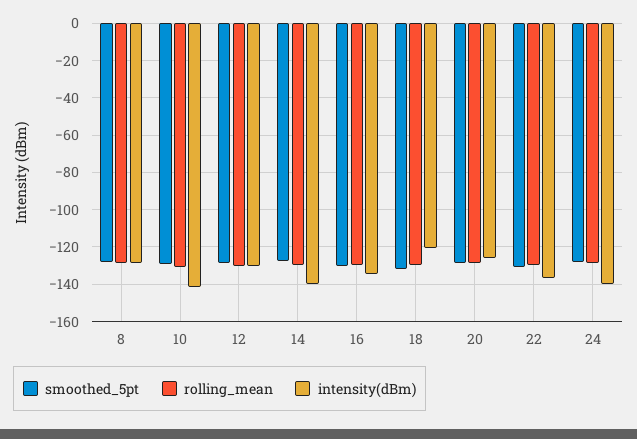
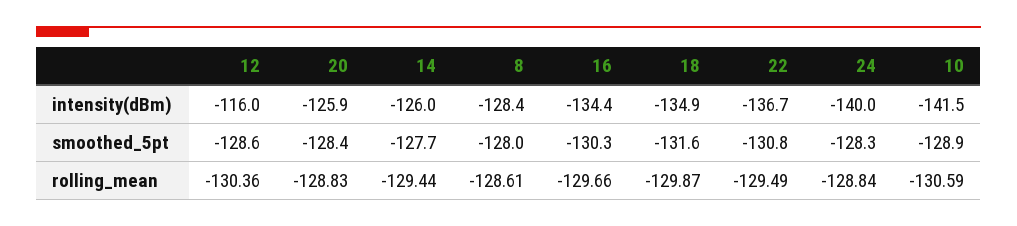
  {
    "smoothed_5pt": {
      "8": -128,
      "10": -128.9,
      "12": -128.6,
      "14": -127.7,
      "16": -130.3,
      "18": -131.6,
      "20": -128.4,
      "22": -130.8,
      "24": -128.3
    },
    "rolling_mean": {
      "8": -128.61,
      "10": -130.59,
      "12": -130.36,
      "14": -129.44,
      "16": -129.66,
      "18": -129.87,
      "20": -128.83,
      "22": -129.49,
      "24": -128.84
    },
    "intensity(dBm)": {
      "8": -128.4,
      "10": -141.5,
-     "12": -130,
+     "12": -116,
-     "14": -140,
+     "14": -126,
      "16": -134.4,
-     "18": -120,
+     "18": -134.9,
      "20": -125.9,
      "22": -136.7,
      "24": -140
    }
  }

